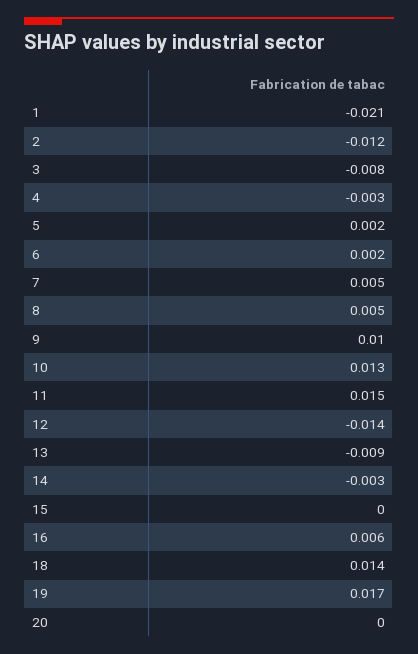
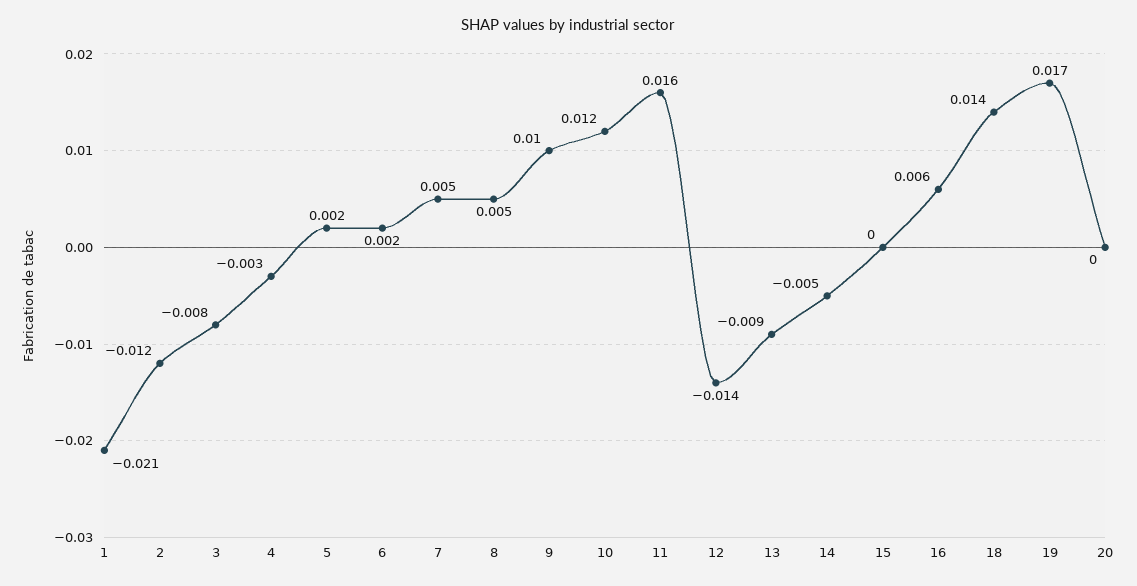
  {
    "1": -0.021,
    "2": -0.012,
    "3": -0.008,
    "4": -0.003,
    "5": 0.002,
    "6": 0.002,
    "7": 0.005,
    "8": 0.005,
    "9": 0.01,
-   "10": 0.013,
+   "10": 0.012,
-   "11": 0.015,
+   "11": 0.016,
    "12": -0.014,
    "13": -0.009,
-   "14": -0.003,
+   "14": -0.005,
    "15": 0,
    "16": 0.006,
    "18": 0.014,
    "19": 0.017,
    "20": 0
  }

